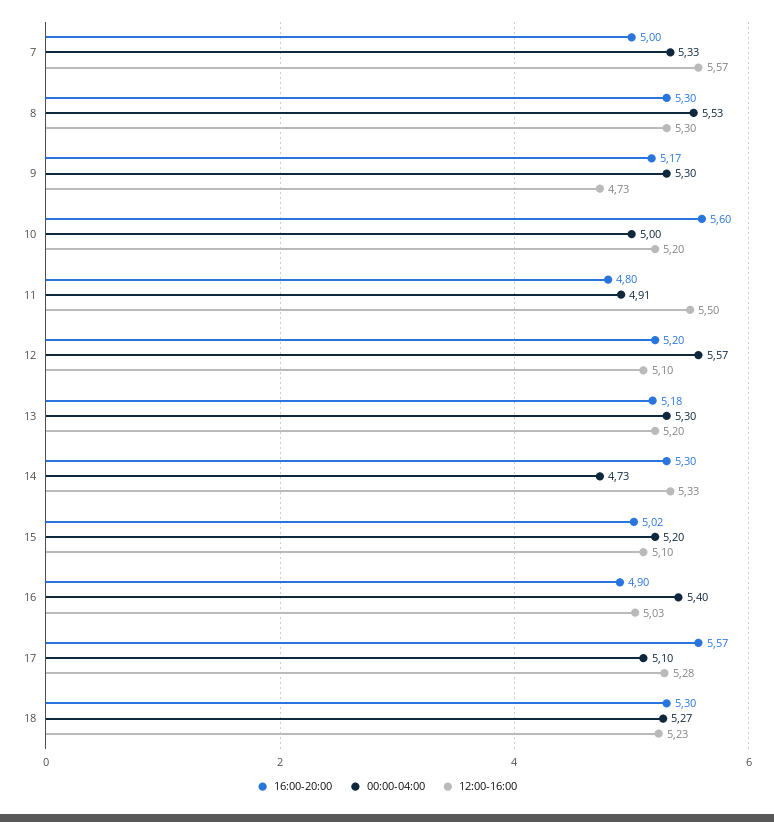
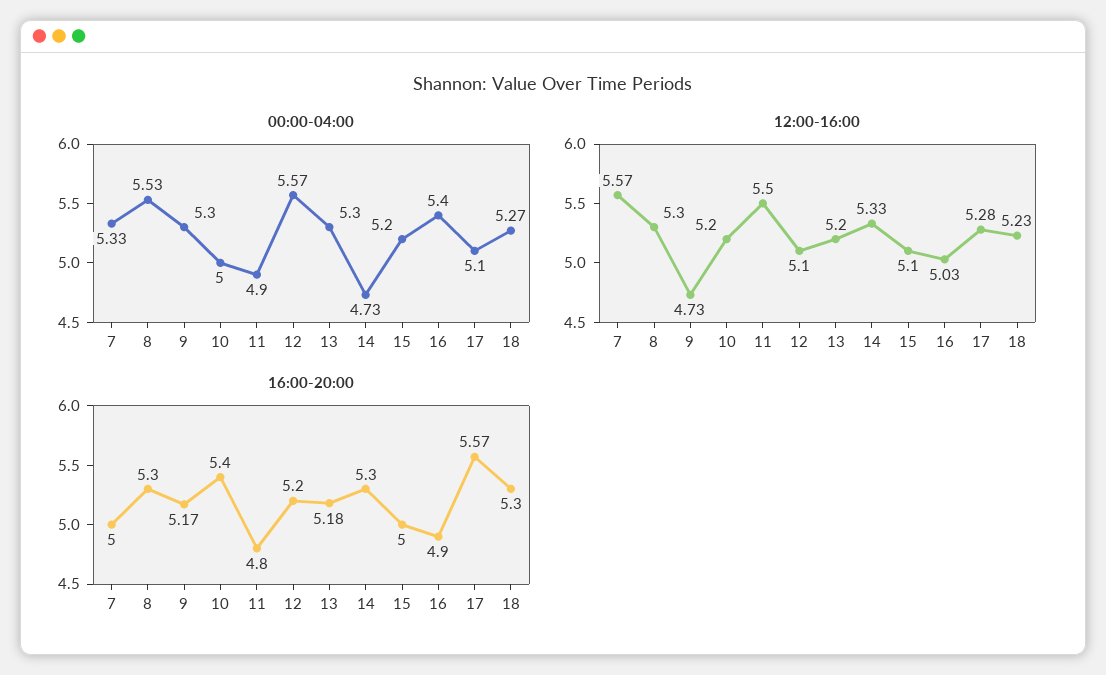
  {
    "16:00-20:00": {
      "7": 5,
      "8": 5.3,
      "9": 5.17,
-     "10": 5.6,
+     "10": 5.4,
      "11": 4.8,
      "12": 5.2,
      "13": 5.18,
      "14": 5.3,
-     "15": 5.02,
+     "15": 5,
      "16": 4.9,
      "17": 5.57,
      "18": 5.3
    },
    "00:00-04:00": {
      "7": 5.33,
      "8": 5.53,
      "9": 5.3,
      "10": 5,
-     "11": 4.91,
+     "11": 4.9,
      "12": 5.57,
      "13": 5.3,
      "14": 4.73,
      "15": 5.2,
      "16": 5.4,
      "17": 5.1,
      "18": 5.27
    },
    "12:00-16:00": {
      "7": 5.57,
      "8": 5.3,
      "9": 4.73,
      "10": 5.2,
      "11": 5.5,
      "12": 5.1,
      "13": 5.2,
      "14": 5.33,
      "15": 5.1,
      "16": 5.03,
      "17": 5.28,
      "18": 5.23
    }
  }

